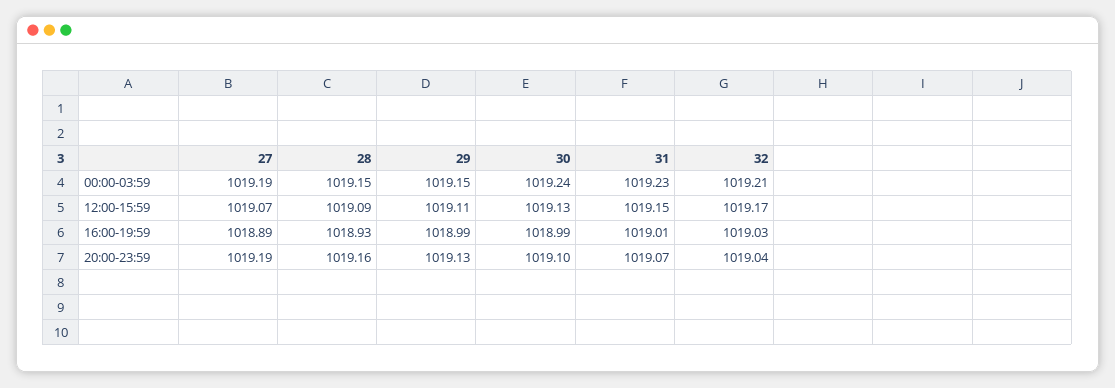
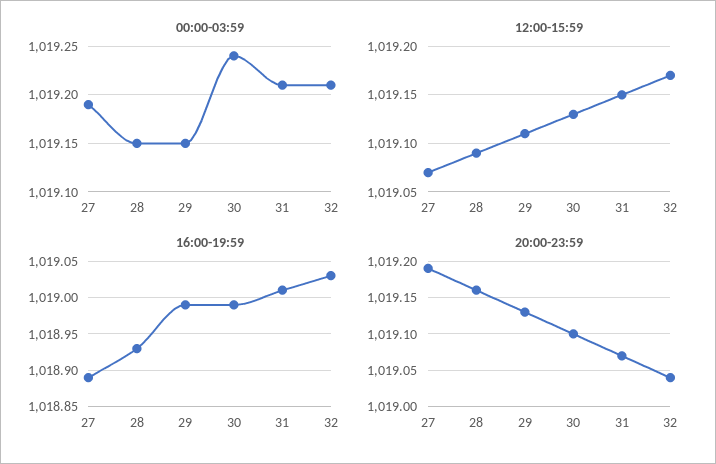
  {
    "00:00-03:59": {
      "27": 1019.19,
      "28": 1019.15,
      "29": 1019.15,
      "30": 1019.24,
-     "31": 1019.23,
+     "31": 1019.21,
      "32": 1019.21
    },
    "12:00-15:59": {
      "27": 1019.07,
      "28": 1019.09,
      "29": 1019.11,
      "30": 1019.13,
      "31": 1019.15,
      "32": 1019.17
    },
    "16:00-19:59": {
      "27": 1018.89,
      "28": 1018.93,
      "29": 1018.99,
      "30": 1018.99,
      "31": 1019.01,
      "32": 1019.03
    },
    "20:00-23:59": {
      "27": 1019.19,
      "28": 1019.16,
      "29": 1019.13,
      "30": 1019.1,
      "31": 1019.07,
      "32": 1019.04
    }
  }

